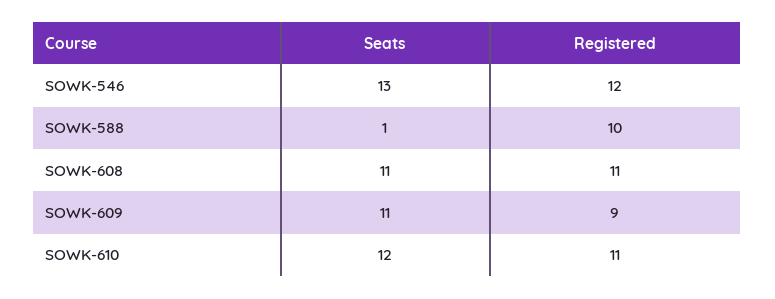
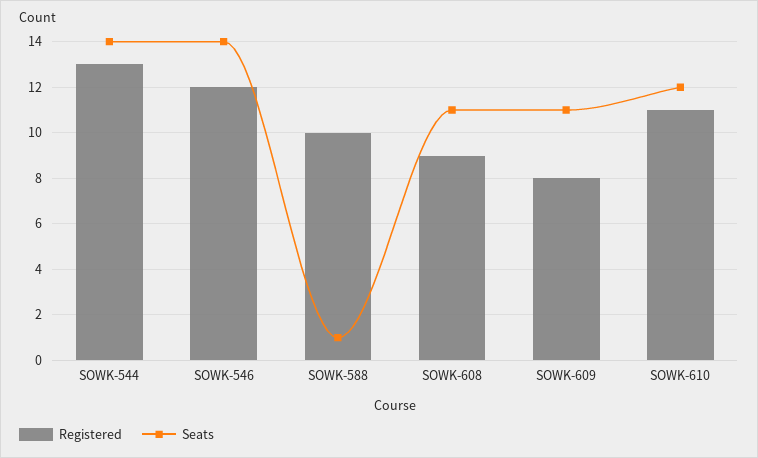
  {
    "Seats": {
-     "SOWK-546": 13,
+     "SOWK-546": 14,
      "SOWK-588": 1,
      "SOWK-608": 11,
      "SOWK-609": 11,
-     "SOWK-610": 12
+     "SOWK-610": 12,
+     "SOWK-544": 14
    },
    "Registered": {
      "SOWK-546": 12,
      "SOWK-588": 10,
-     "SOWK-608": 11,
+     "SOWK-608": 9,
-     "SOWK-609": 9,
+     "SOWK-609": 8,
-     "SOWK-610": 11
+     "SOWK-610": 11,
+     "SOWK-544": 13
    }
  }

